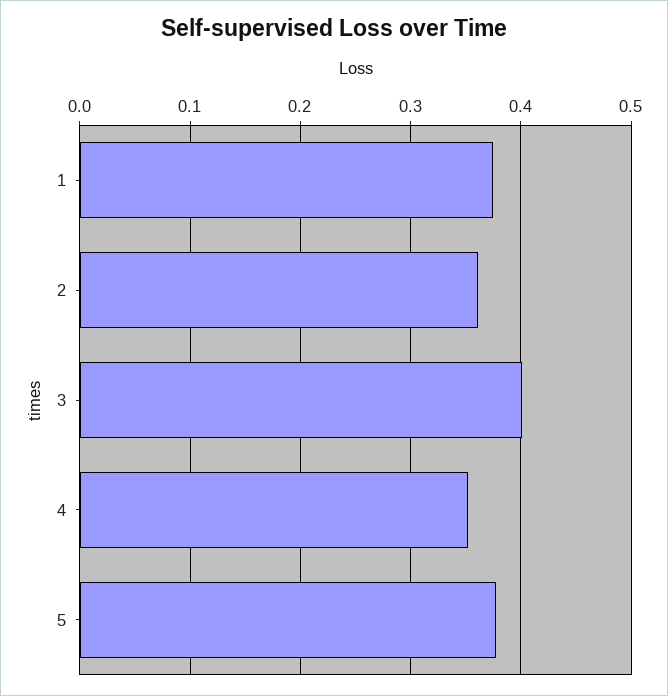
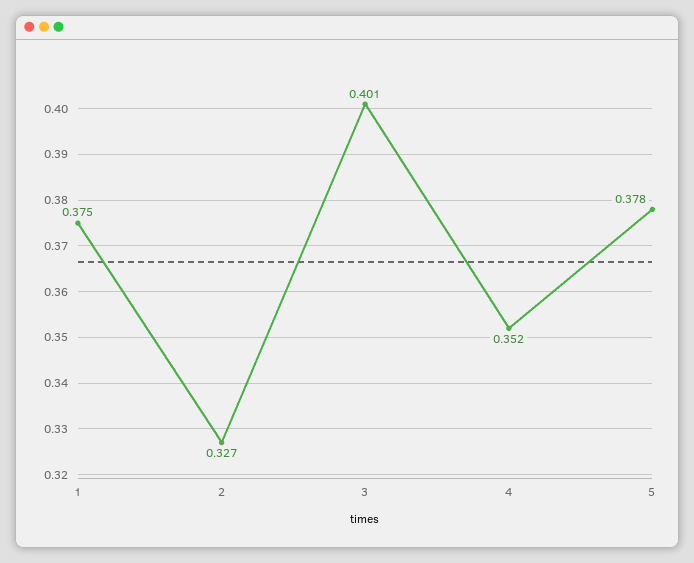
  {
    "1": 0.375,
-   "2": 0.36,
+   "2": 0.327,
    "3": 0.401,
    "4": 0.352,
    "5": 0.378
  }

